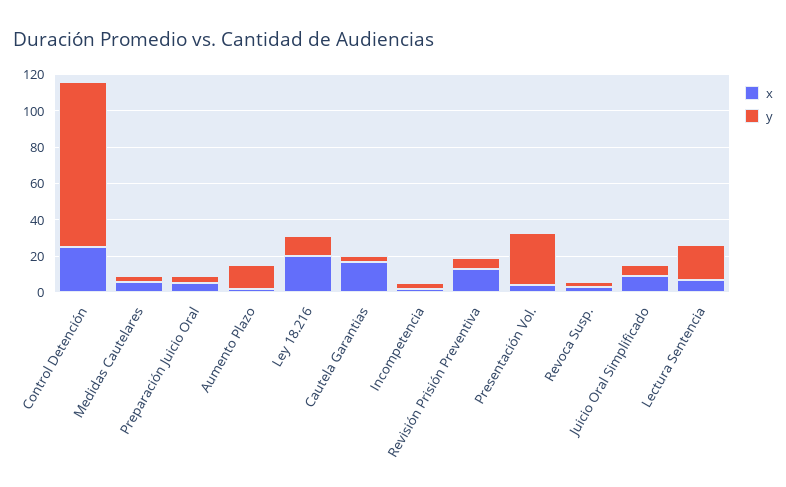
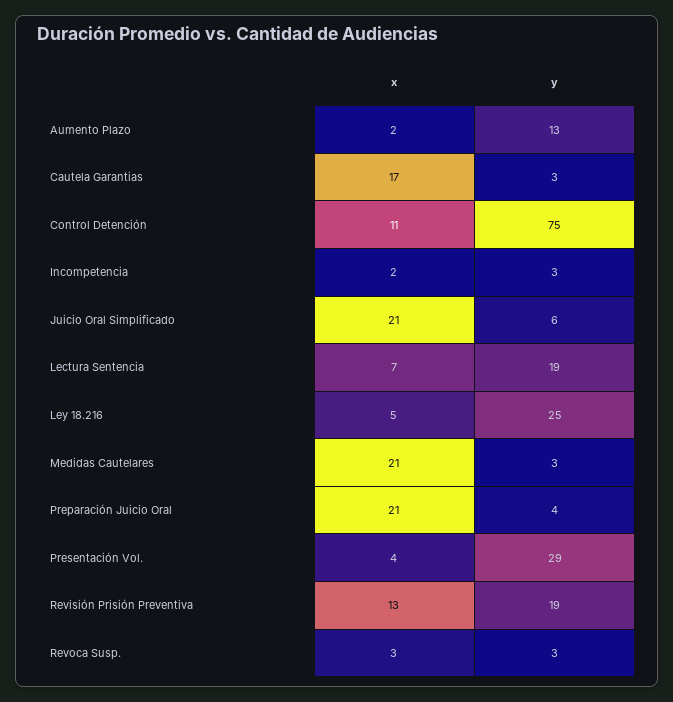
  {
    "x": {
-     "Control Detención": 25,
+     "Control Detención": 11,
-     "Medidas Cautelares": 5,
+     "Medidas Cautelares": 21,
-     "Preparación Juicio Oral": 5,
+     "Preparación Juicio Oral": 21,
      "Aumento Plazo": 2,
-     "Ley 18.216": 20,
+     "Ley 18.216": 5,
      "Cautela Garantias": 17,
      "Incompetencia": 2,
      "Revisión Prisión Preventiva": 13,
      "Presentación Vol.": 4,
      "Revoca Susp.": 3,
-     "Juicio Oral Simplificado": 10,
+     "Juicio Oral Simplificado": 21,
      "Lectura Sentencia": 7
    },
    "y": {
-     "Control Detención": 90,
+     "Control Detención": 75,
      "Medidas Cautelares": 3,
      "Preparación Juicio Oral": 4,
      "Aumento Plazo": 13,
-     "Ley 18.216": 10,
+     "Ley 18.216": 25,
      "Cautela Garantias": 3,
      "Incompetencia": 3,
-     "Revisión Prisión Preventiva": 5,
+     "Revisión Prisión Preventiva": 19,
      "Presentación Vol.": 29,
      "Revoca Susp.": 3,
      "Juicio Oral Simplificado": 6,
      "Lectura Sentencia": 19
    }
  }

